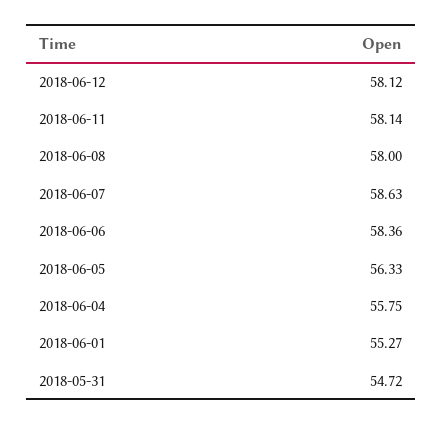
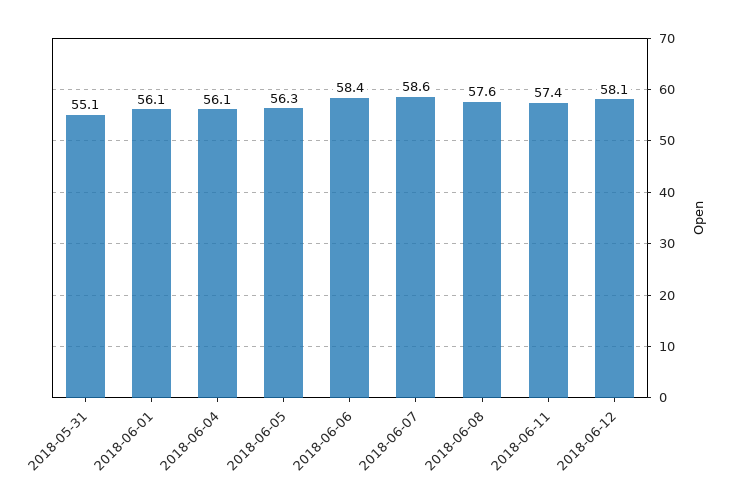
  {
    "2018-06-12": 58.12,
-   "2018-06-11": 58.14,
+   "2018-06-11": 57.4,
-   "2018-06-08": 58,
+   "2018-06-08": 57.6,
    "2018-06-07": 58.63,
    "2018-06-06": 58.36,
    "2018-06-05": 56.33,
-   "2018-06-04": 55.75,
+   "2018-06-04": 56.1,
-   "2018-06-01": 55.27,
+   "2018-06-01": 56.1,
-   "2018-05-31": 54.72
+   "2018-05-31": 55.1
  }

